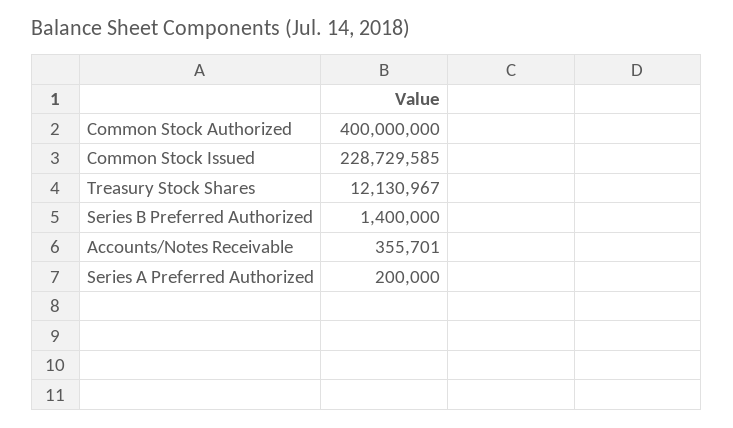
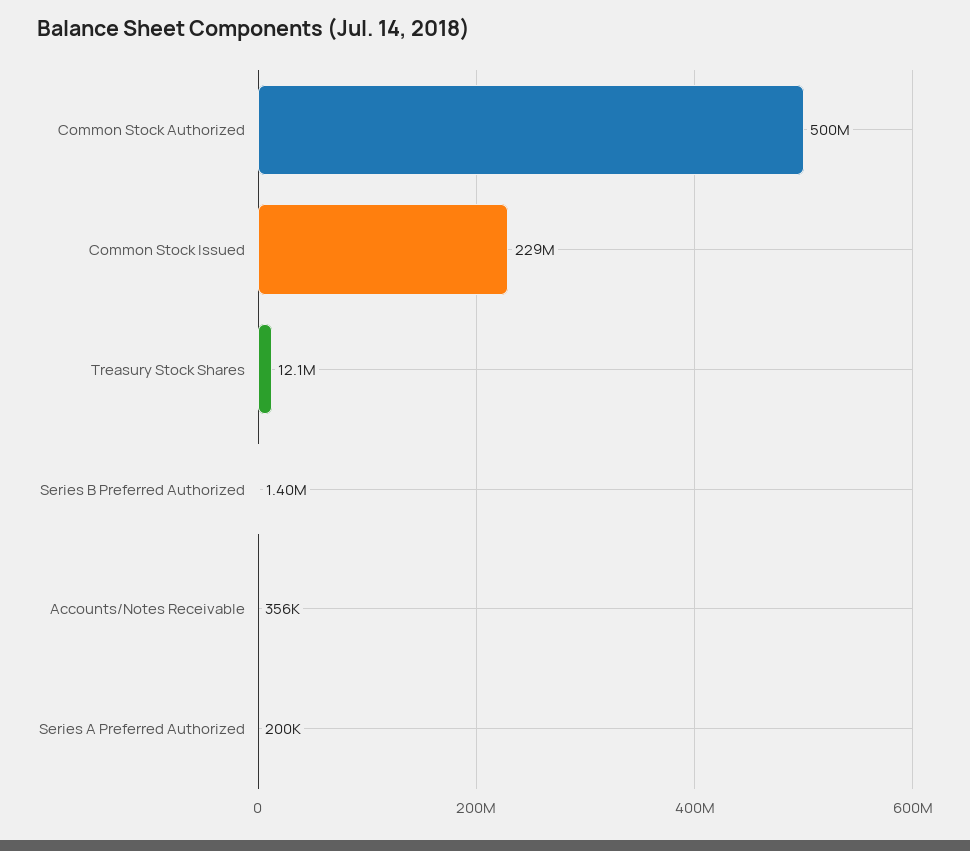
  {
-   "Common Stock Authorized": 400000000,
+   "Common Stock Authorized": 500000000,
    "Common Stock Issued": 228729585,
    "Treasury Stock Shares": 12130967,
    "Series B Preferred Authorized": 1400000,
    "Accounts/Notes Receivable": 355701,
    "Series A Preferred Authorized": 200000
  }

